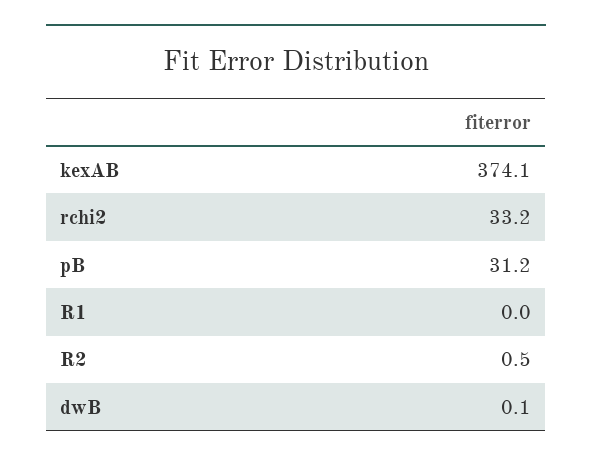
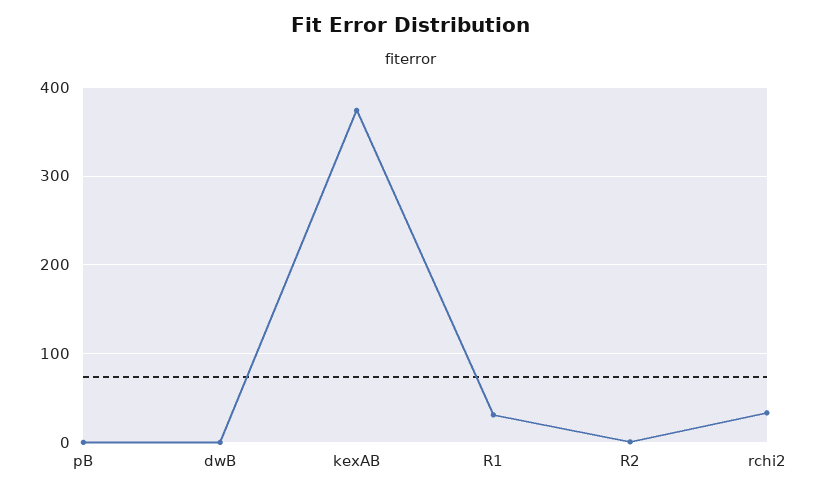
  {
    "kexAB": 374.1,
    "rchi2": 33.2,
-   "pB": 31.2,
+   "pB": 0,
-   "R1": 0,
+   "R1": 30,
    "R2": 0.5,
    "dwB": 0.1
  }

